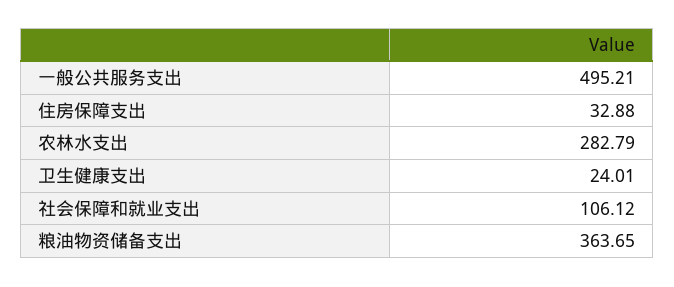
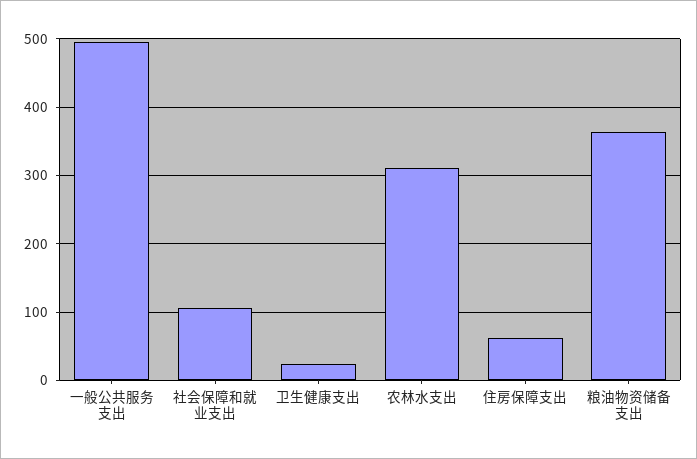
  {
    "一般公共服务支出": 495.21,
-   "住房保障支出": 32.88,
+   "住房保障支出": 60,
-   "农林水支出": 282.79,
+   "农林水支出": 310,
    "卫生健康支出": 24.01,
    "社会保障和就业支出": 106.12,
    "粮油物资储备支出": 363.65
  }

